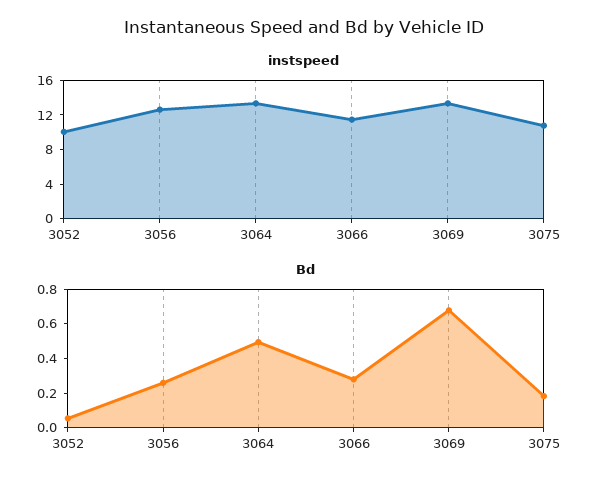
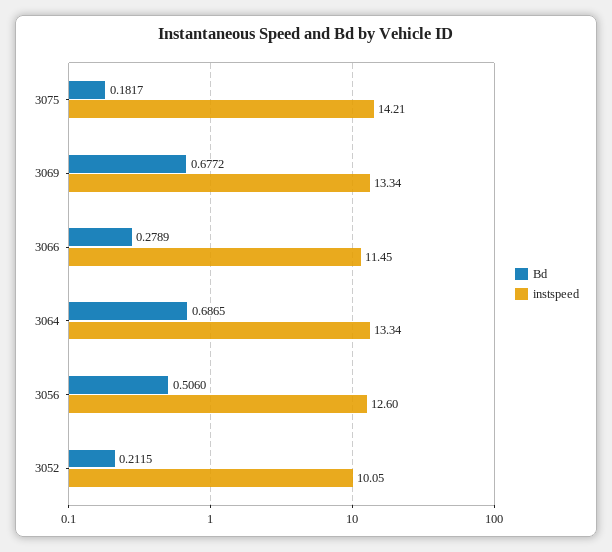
  {
    "instspeed": {
      "3052": 10.05,
      "3056": 12.6,
      "3064": 13.34,
      "3066": 11.45,
      "3069": 13.34,
-     "3075": 11
+     "3075": 14.21
    },
    "Bd": {
-     "3052": 0.05,
+     "3052": 0.2115,
-     "3056": 0.25,
+     "3056": 0.506,
-     "3064": 0.5,
+     "3064": 0.6865,
      "3066": 0.2789,
      "3069": 0.6772,
      "3075": 0.1817
    }
  }

